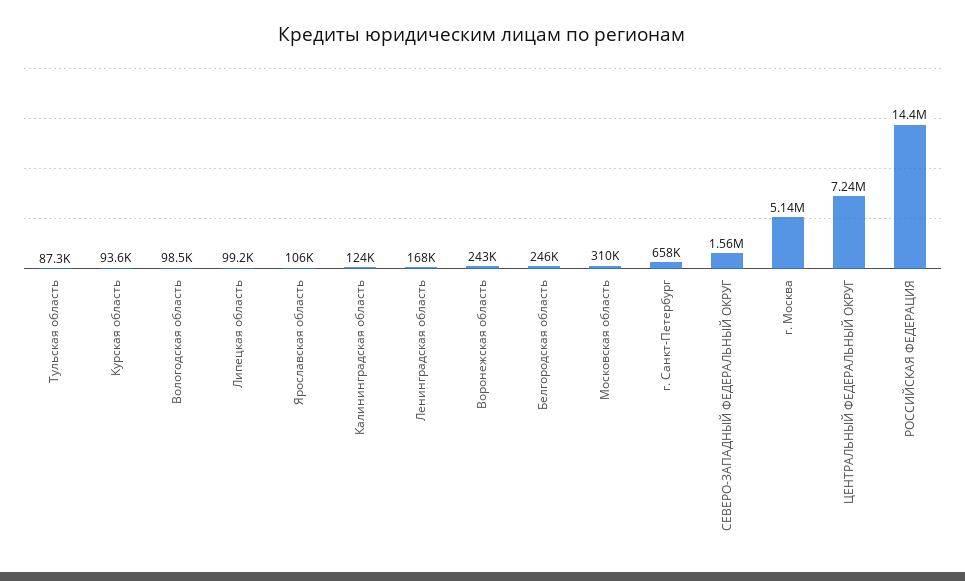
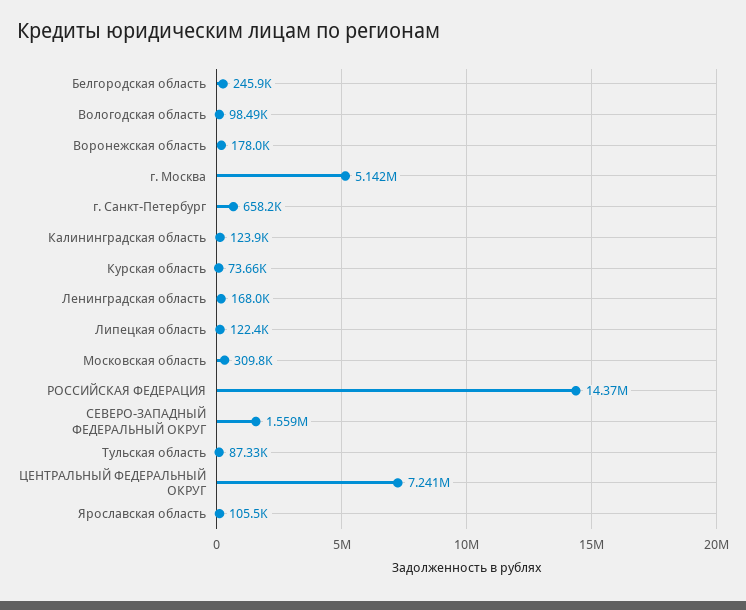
  {
    "Тульская область": 87330,
-   "Курская область": 93600,
+   "Курская область": 73660,
    "Вологодская область": 98490,
-   "Липецкая область": 99200,
+   "Липецкая область": 122400,
    "Ярославская область": 105500,
    "Калининградская область": 123900,
    "Ленинградская область": 168000,
-   "Воронежская область": 243000,
+   "Воронежская область": 178000,
    "Белгородская область": 245900,
    "Московская область": 309800,
    "г. Санкт-Петербург": 658200,
    "СЕВЕРО-ЗАПАДНЫЙ ФЕДЕРАЛЬНЫЙ ОКРУГ": 1559000,
    "г. Москва": 5142000,
    "ЦЕНТРАЛЬНЫЙ ФЕДЕРАЛЬНЫЙ ОКРУГ": 7241000,
    "РОССИЙСКАЯ ФЕДЕРАЦИЯ": 14370000
  }

